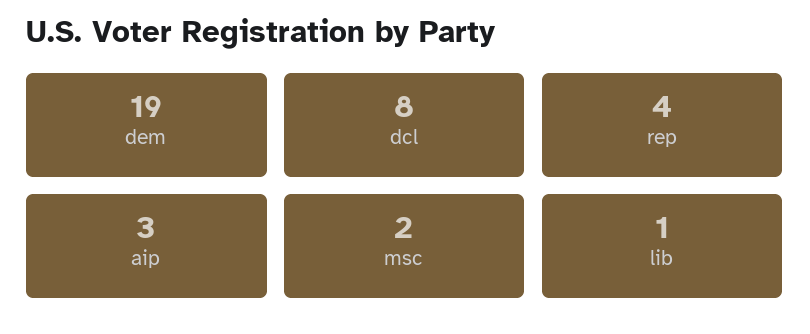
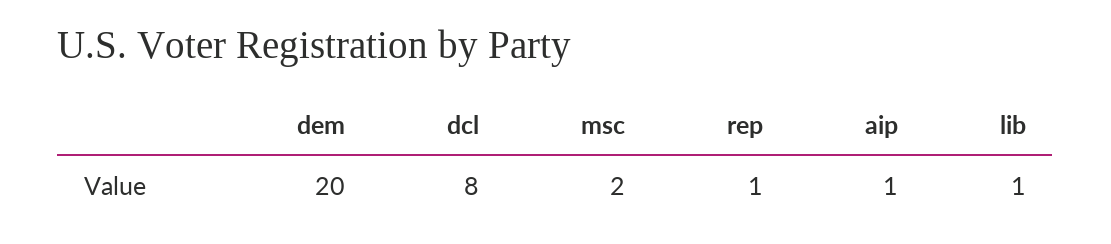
  {
-   "dem": 19,
+   "dem": 20,
    "dcl": 8,
-   "rep": 4,
+   "rep": 1,
-   "aip": 3,
+   "aip": 1,
    "msc": 2,
    "lib": 1
  }

